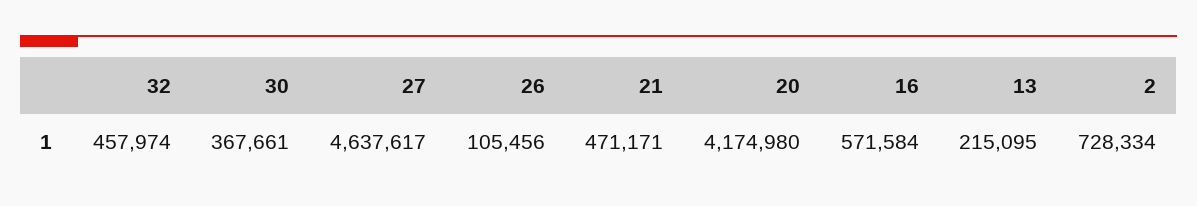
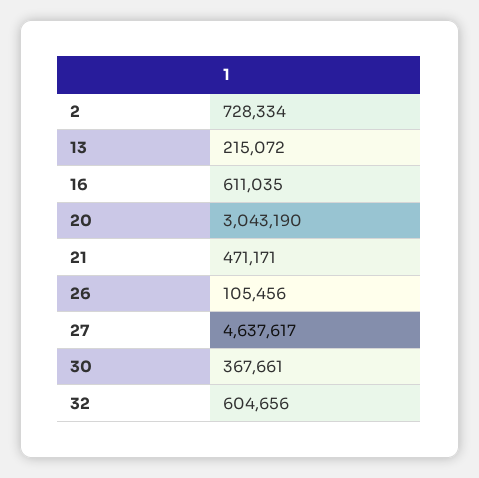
  {
-   "32": 457974,
+   "32": 604656,
    "30": 367661,
    "27": 4637617,
    "26": 105456,
    "21": 471171,
-   "20": 4174980,
+   "20": 3043190,
-   "16": 571584,
+   "16": 611035,
-   "13": 215095,
+   "13": 215072,
    "2": 728334
  }

